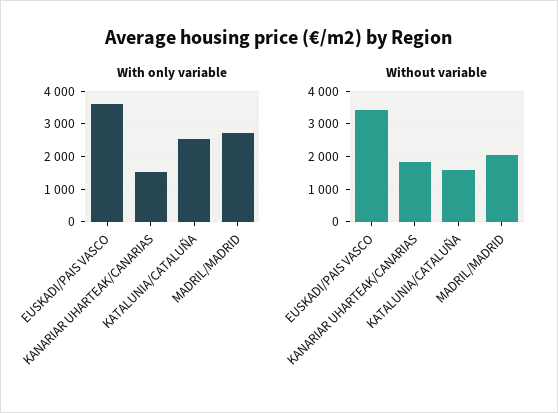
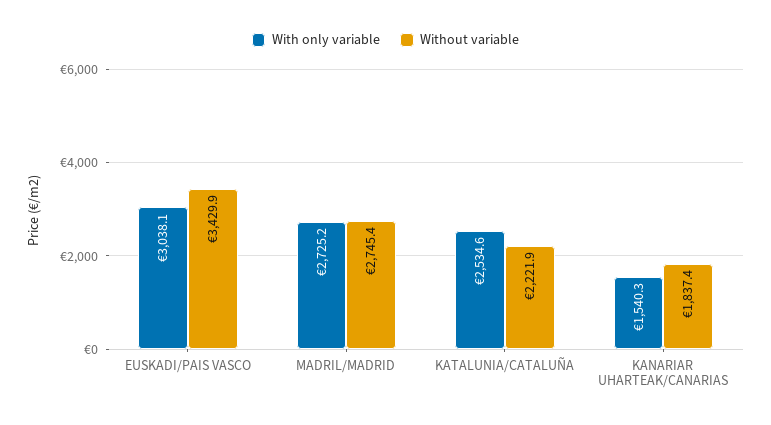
  {
    "With only variable": {
-     "EUSKADI/PAIS VASCO": 3600,
+     "EUSKADI/PAIS VASCO": 3038.1,
      "KANARIAR UHARTEAK/CANARIAS": 1540.3,
      "KATALUNIA/CATALUÑA": 2534.6,
      "MADRIL/MADRID": 2725.2
    },
    "Without variable": {
      "EUSKADI/PAIS VASCO": 3429.9,
      "KANARIAR UHARTEAK/CANARIAS": 1837.4,
-     "KATALUNIA/CATALUÑA": 1600,
+     "KATALUNIA/CATALUÑA": 2221.9,
-     "MADRIL/MADRID": 2000
+     "MADRIL/MADRID": 2745.4
    }
  }

